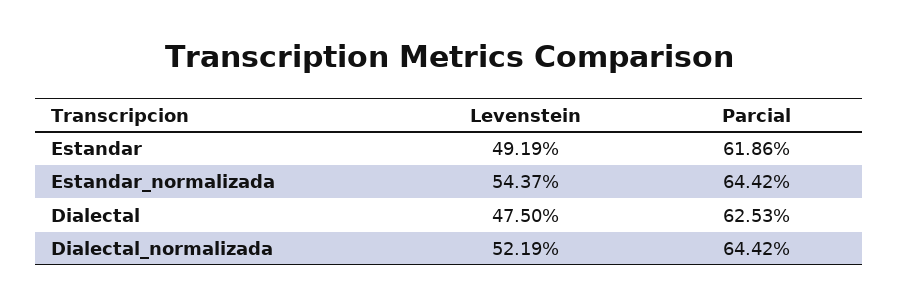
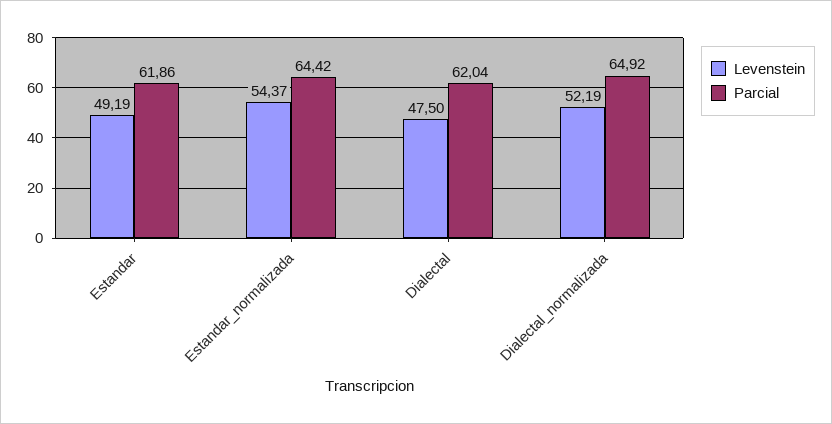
  {
    "Levenstein": {
      "Estandar": 49.19,
      "Estandar_normalizada": 54.37,
      "Dialectal": 47.5,
      "Dialectal_normalizada": 52.19
    },
    "Parcial": {
      "Estandar": 61.86,
      "Estandar_normalizada": 64.42,
-     "Dialectal": 62.53,
+     "Dialectal": 62.04,
-     "Dialectal_normalizada": 64.42
+     "Dialectal_normalizada": 64.92
    }
  }

